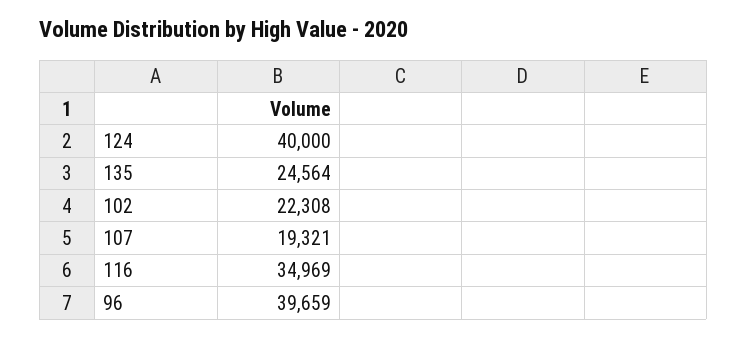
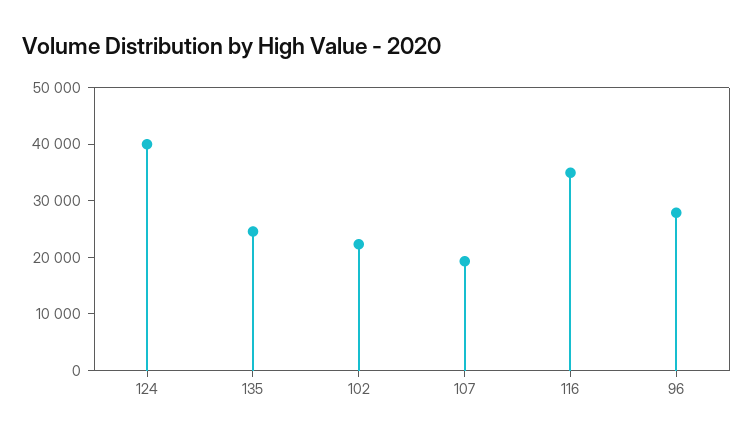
  {
    "124": 40000,
    "135": 24564,
    "102": 22308,
    "107": 19321,
    "116": 34969,
-   "96": 39659
+   "96": 28000
  }

